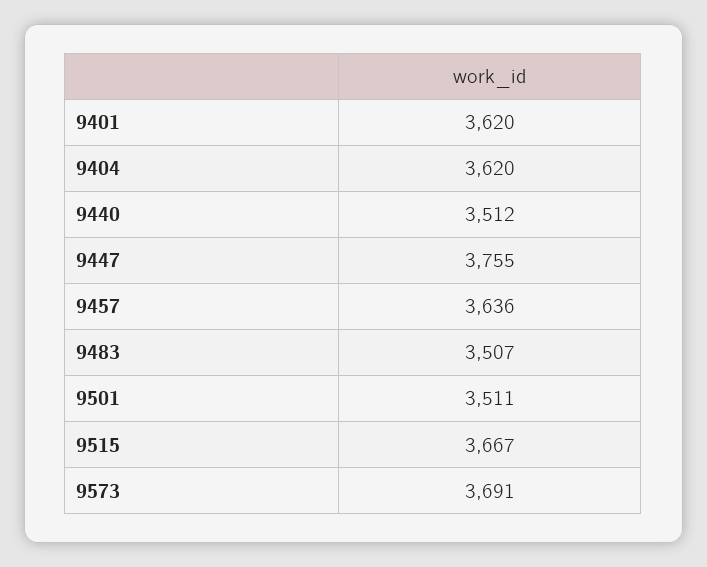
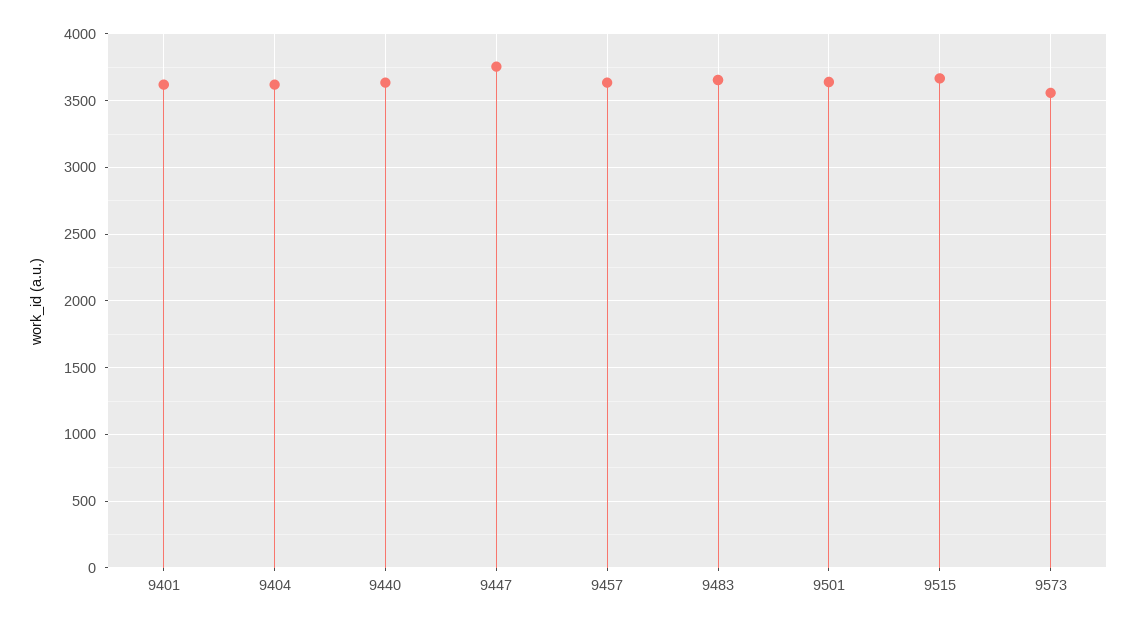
  {
    "9401": 3620,
    "9404": 3620,
-   "9440": 3512,
+   "9440": 3650,
    "9447": 3755,
    "9457": 3636,
-   "9483": 3507,
+   "9483": 3650,
-   "9501": 3511,
+   "9501": 3650,
    "9515": 3667,
-   "9573": 3691
+   "9573": 3550
  }

